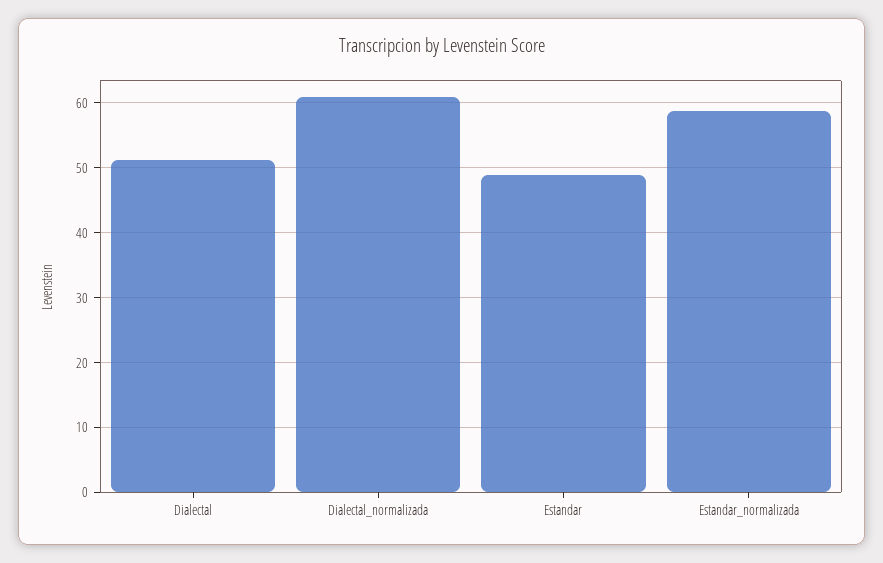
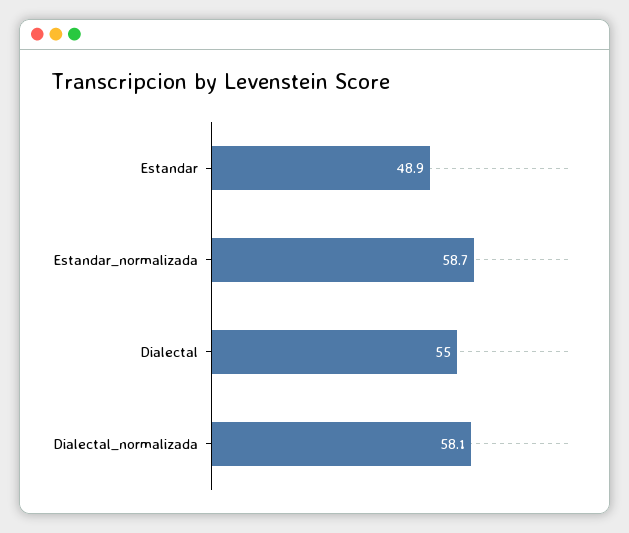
  {
-   "Dialectal": 51,
+   "Dialectal": 55,
-   "Dialectal_normalizada": 61,
+   "Dialectal_normalizada": 58.1,
    "Estandar": 48.9,
    "Estandar_normalizada": 58.7
  }

